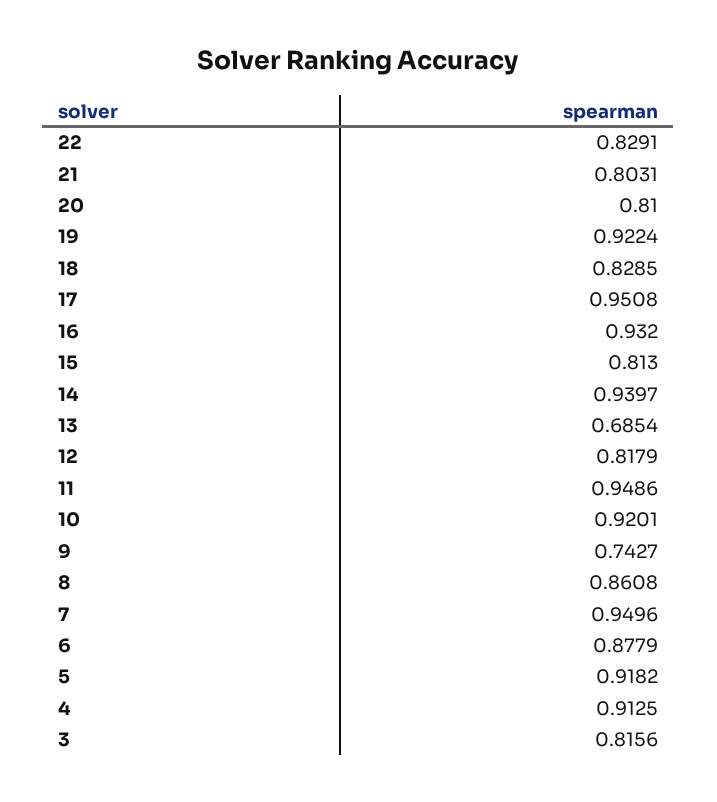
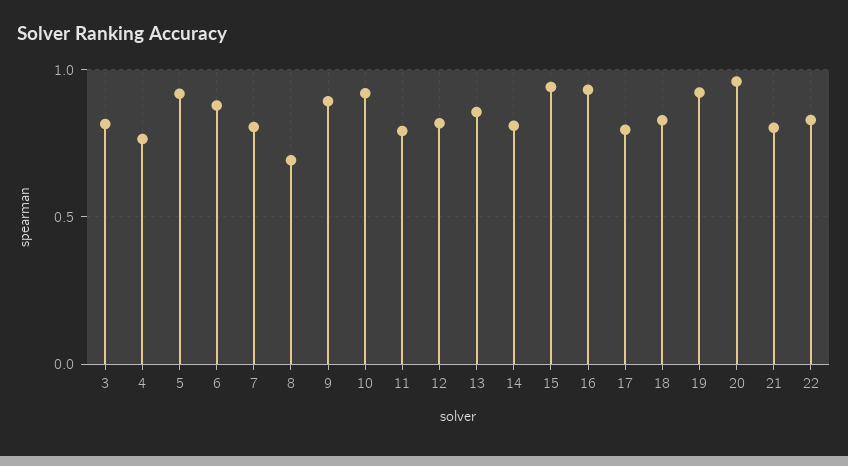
  {
    "22": 0.8291,
    "21": 0.8031,
-   "20": 0.81,
+   "20": 0.95,
    "19": 0.9224,
    "18": 0.8285,
-   "17": 0.9508,
+   "17": 0.8,
    "16": 0.932,
-   "15": 0.813,
+   "15": 0.95,
-   "14": 0.9397,
+   "14": 0.8,
-   "13": 0.6854,
+   "13": 0.85,
    "12": 0.8179,
-   "11": 0.9486,
+   "11": 0.8,
    "10": 0.9201,
-   "9": 0.7427,
+   "9": 0.9,
-   "8": 0.8608,
+   "8": 0.7,
-   "7": 0.9496,
+   "7": 0.8,
    "6": 0.8779,
    "5": 0.9182,
-   "4": 0.9125,
+   "4": 0.75,
    "3": 0.8156
  }

